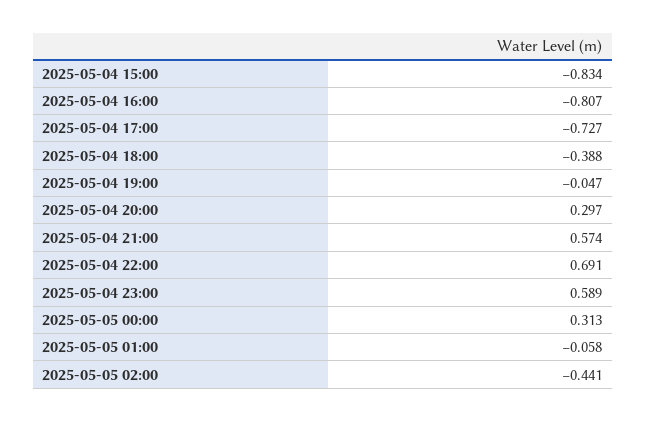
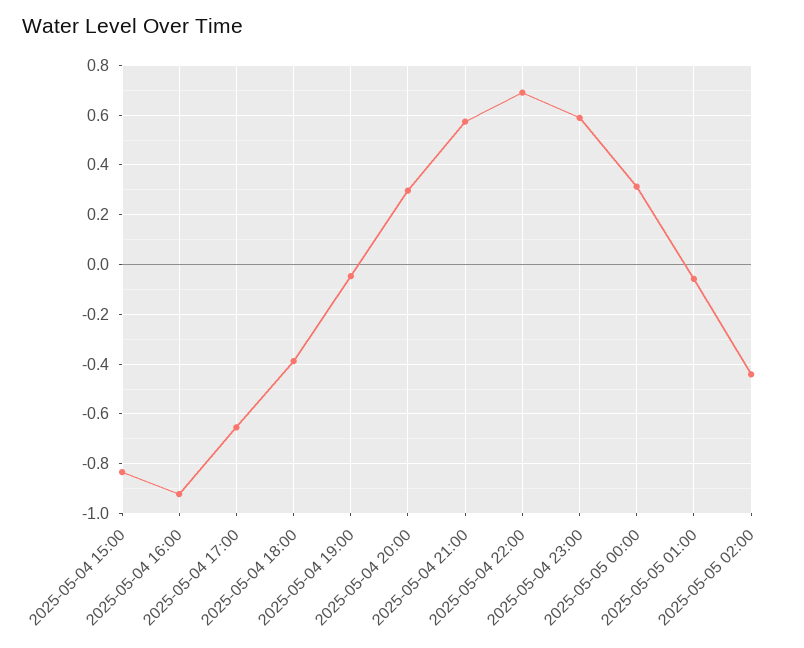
  {
    "2025-05-04 15:00": -0.834,
-   "2025-05-04 16:00": -0.807,
+   "2025-05-04 16:00": -0.925,
-   "2025-05-04 17:00": -0.727,
+   "2025-05-04 17:00": -0.65,
    "2025-05-04 18:00": -0.388,
    "2025-05-04 19:00": -0.047,
    "2025-05-04 20:00": 0.297,
    "2025-05-04 21:00": 0.574,
    "2025-05-04 22:00": 0.691,
    "2025-05-04 23:00": 0.589,
    "2025-05-05 00:00": 0.313,
    "2025-05-05 01:00": -0.058,
    "2025-05-05 02:00": -0.441
  }

